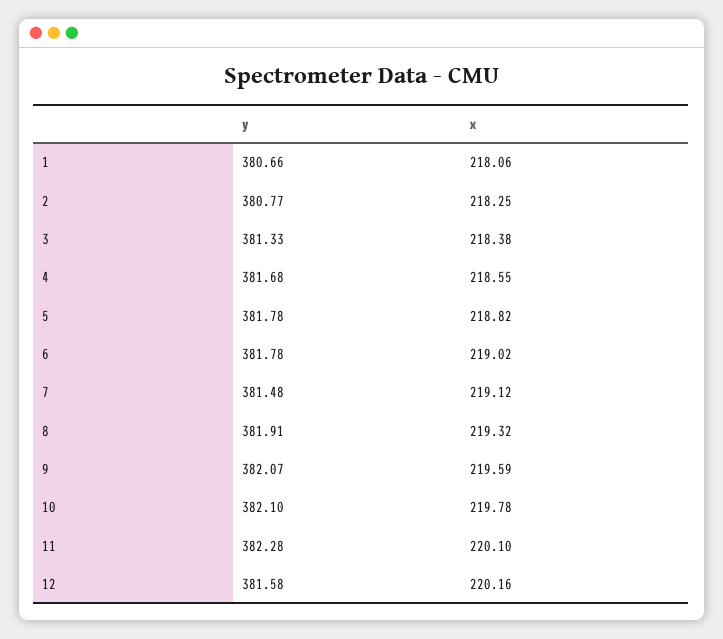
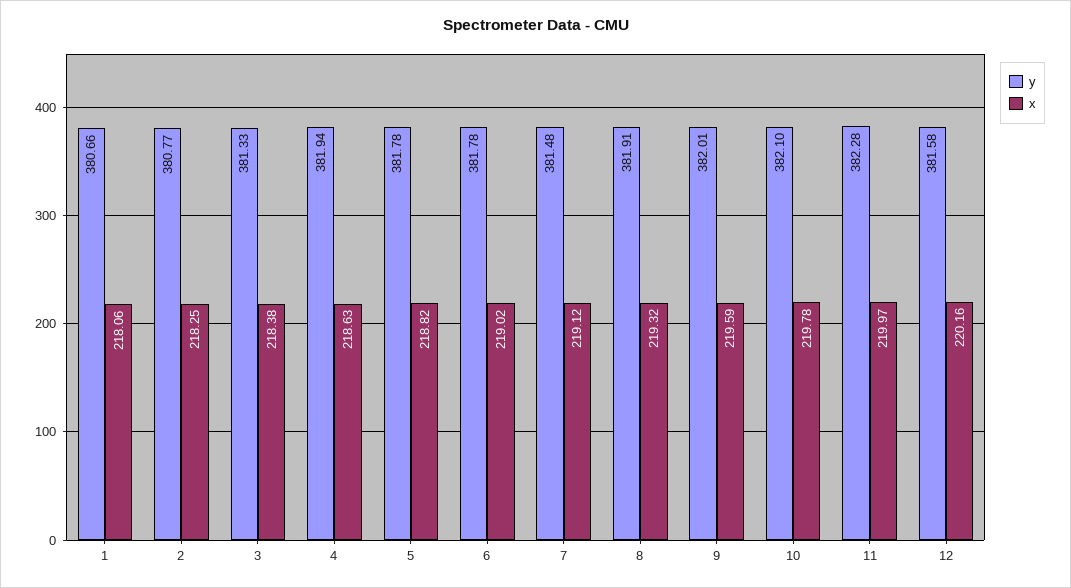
  {
    "y": {
      "1": 380.66,
      "2": 380.77,
      "3": 381.33,
-     "4": 381.68,
+     "4": 381.94,
      "5": 381.78,
      "6": 381.78,
      "7": 381.48,
      "8": 381.91,
-     "9": 382.07,
+     "9": 382.01,
      "10": 382.1,
      "11": 382.28,
      "12": 381.58
    },
    "x": {
      "1": 218.06,
      "2": 218.25,
      "3": 218.38,
-     "4": 218.55,
+     "4": 218.63,
      "5": 218.82,
      "6": 219.02,
      "7": 219.12,
      "8": 219.32,
      "9": 219.59,
      "10": 219.78,
-     "11": 220.1,
+     "11": 219.97,
      "12": 220.16
    }
  }

